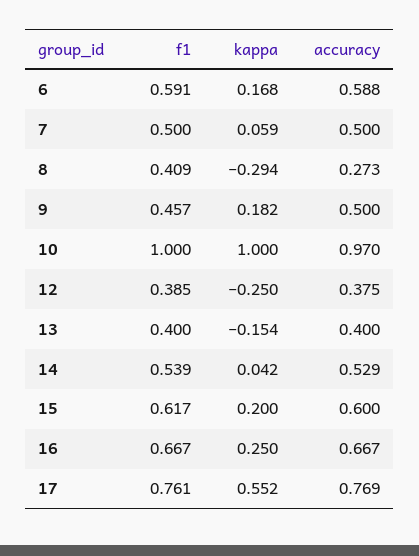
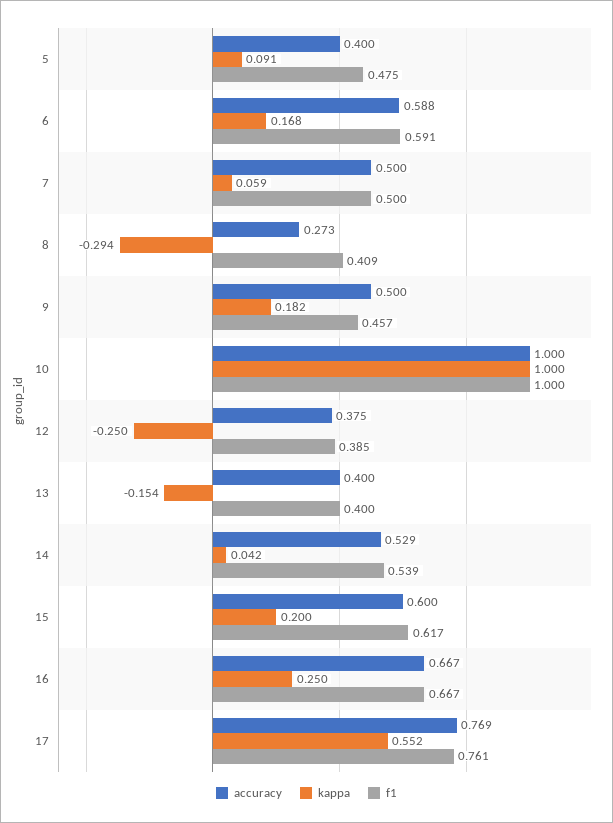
  {
    "f1": {
      "6": 0.591,
      "7": 0.5,
      "8": 0.409,
      "9": 0.457,
      "10": 1,
      "12": 0.385,
      "13": 0.4,
      "14": 0.539,
      "15": 0.617,
      "16": 0.667,
-     "17": 0.761
+     "17": 0.761,
+     "5": 0.475
    },
    "kappa": {
      "6": 0.168,
      "7": 0.059,
      "8": -0.294,
      "9": 0.182,
      "10": 1,
      "12": -0.25,
      "13": -0.154,
      "14": 0.042,
      "15": 0.2,
      "16": 0.25,
-     "17": 0.552
+     "17": 0.552,
+     "5": 0.091
    },
    "accuracy": {
      "6": 0.588,
      "7": 0.5,
      "8": 0.273,
      "9": 0.5,
-     "10": 0.97,
+     "10": 1,
      "12": 0.375,
      "13": 0.4,
      "14": 0.529,
      "15": 0.6,
      "16": 0.667,
-     "17": 0.769
+     "17": 0.769,
+     "5": 0.4
    }
  }

